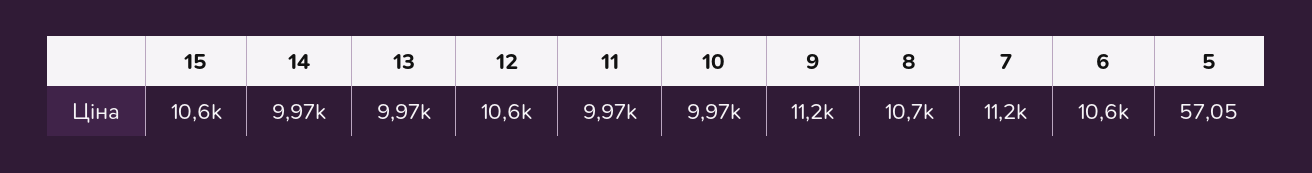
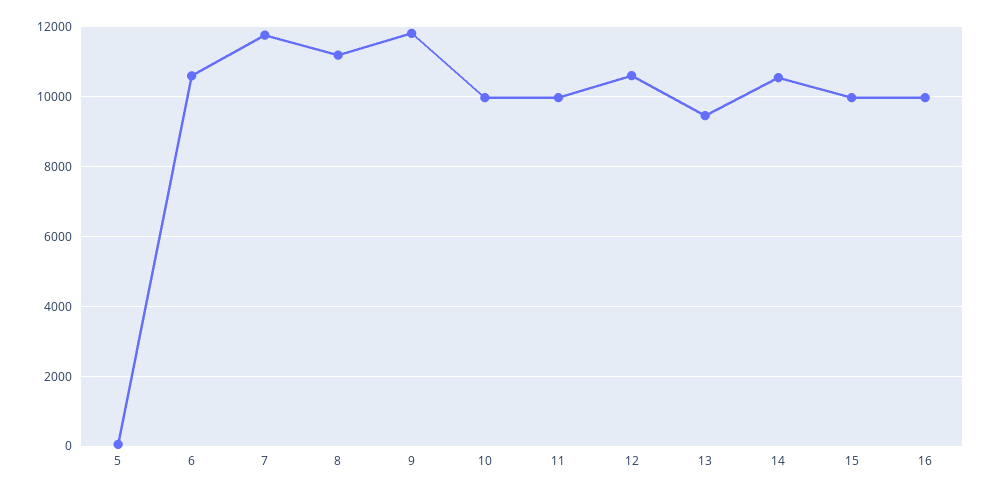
  {
-   "15": 10600,
+   "15": 10000,
-   "14": 9970,
+   "14": 10600,
-   "13": 9970,
+   "13": 9400,
    "12": 10600,
    "11": 9970,
    "10": 9970,
-   "9": 11200,
+   "9": 11800,
-   "8": 10700,
+   "8": 11200,
-   "7": 11200,
+   "7": 11800,
    "6": 10600,
-   "5": 57.05
+   "5": 57.05,
+   "16": 10000
  }

